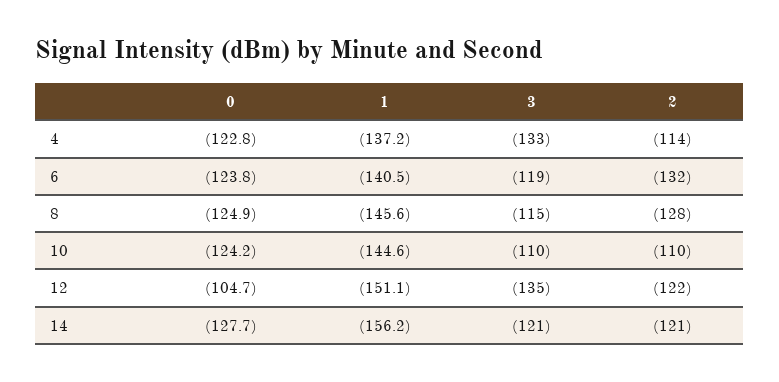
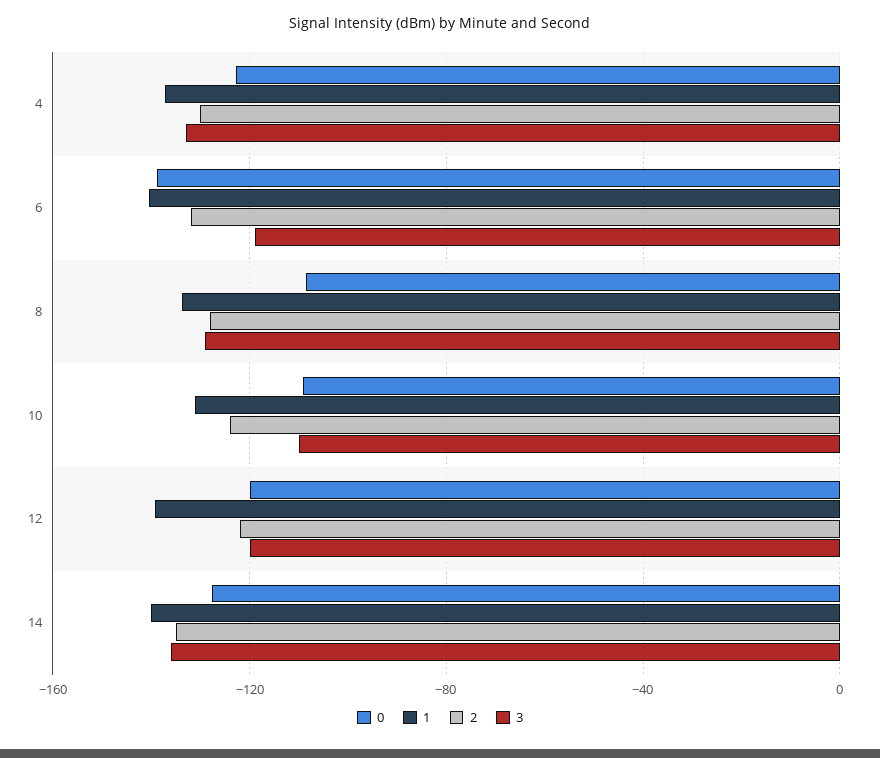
  {
    "0": {
      "4": -122.8,
-     "6": -123.8,
+     "6": -140,
-     "8": -124.9,
+     "8": -110,
-     "10": -124.2,
+     "10": -110,
-     "12": -104.7,
+     "12": -120,
      "14": -127.7
    },
    "1": {
      "4": -137.2,
      "6": -140.5,
-     "8": -145.6,
+     "8": -135,
-     "10": -144.6,
+     "10": -130,
-     "12": -151.1,
+     "12": -140,
-     "14": -156.2
+     "14": -140
    },
    "3": {
      "4": -133,
      "6": -119,
-     "8": -115,
+     "8": -130,
      "10": -110,
-     "12": -135,
+     "12": -120,
-     "14": -121
+     "14": -135
    },
    "2": {
-     "4": -114,
+     "4": -130,
      "6": -132,
      "8": -128,
-     "10": -110,
+     "10": -125,
      "12": -122,
-     "14": -121
+     "14": -135
    }
  }

